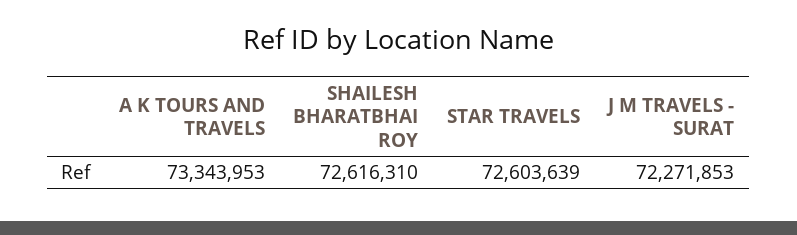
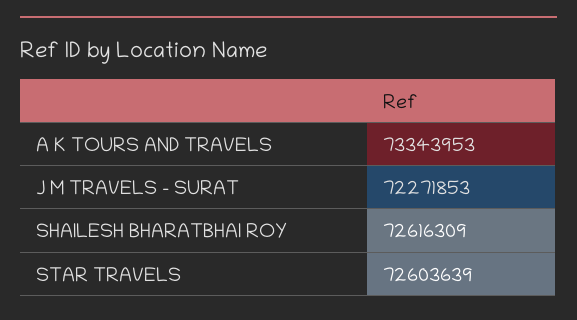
  {
    "A K TOURS AND TRAVELS": 73343953,
-   "SHAILESH BHARATBHAI ROY": 72616310,
+   "SHAILESH BHARATBHAI ROY": 72616309,
    "STAR TRAVELS": 72603639,
    "J M TRAVELS - SURAT": 72271853
  }

